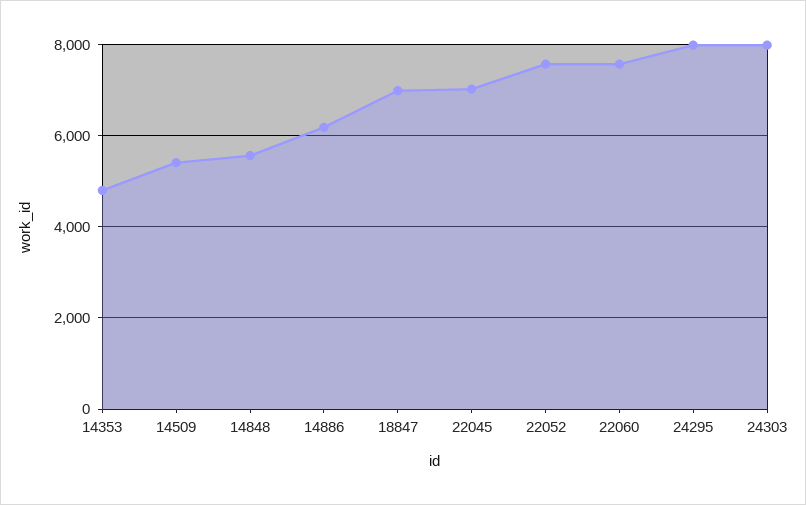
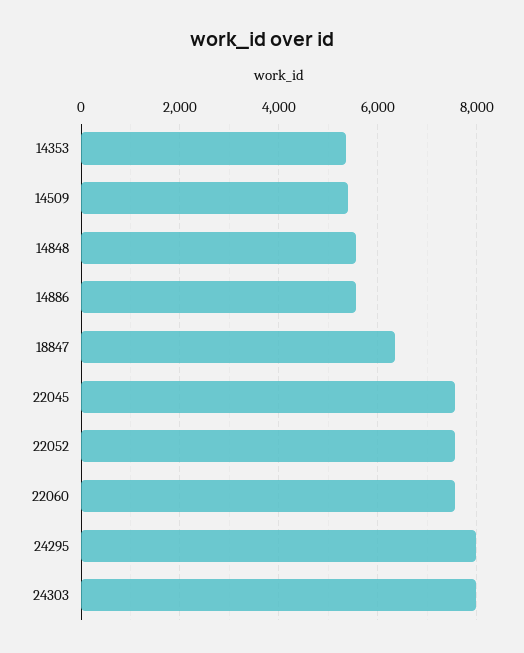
  {
-   "14353": 4800,
+   "14353": 5400,
    "14509": 5400,
    "14848": 5600,
-   "14886": 6200,
+   "14886": 5600,
-   "18847": 7000,
+   "18847": 6400,
-   "22045": 7000,
+   "22045": 7600,
    "22052": 7600,
    "22060": 7600,
    "24295": 8000,
    "24303": 8000
  }

